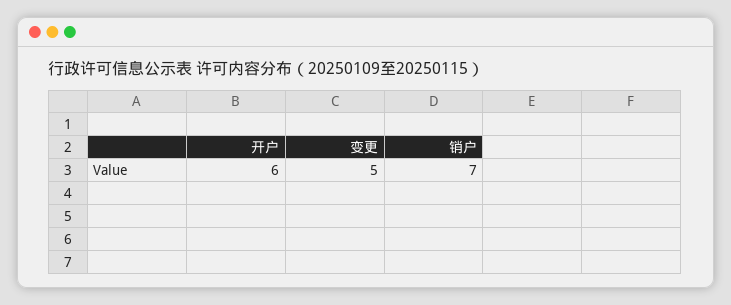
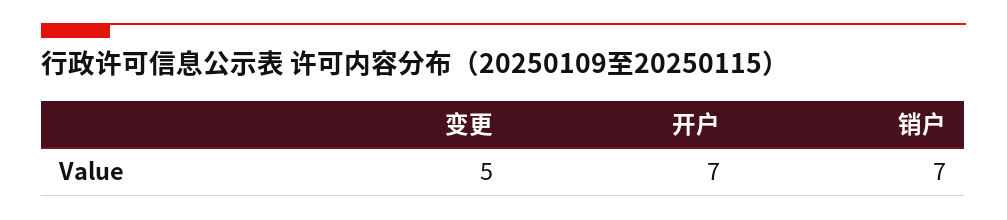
  {
-   "开户": 6,
+   "开户": 7,
    "变更": 5,
    "销户": 7
  }

